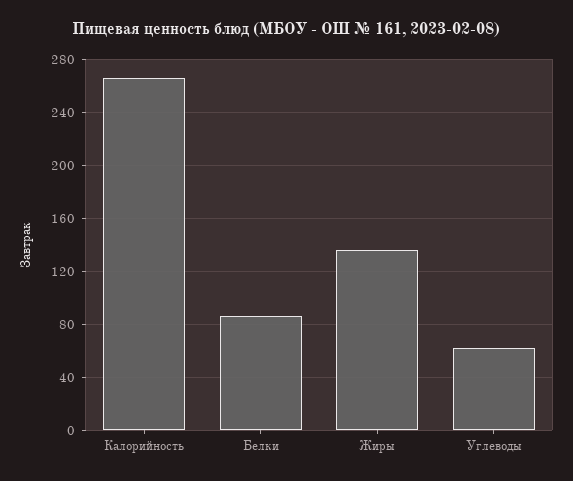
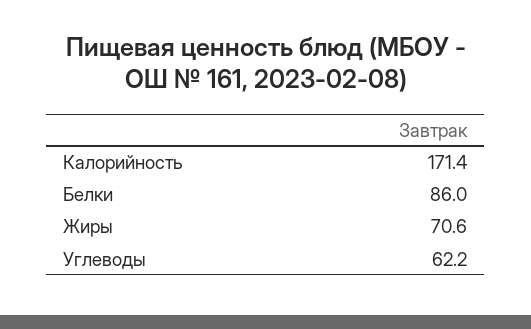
  {
-   "Калорийность": 265,
+   "Калорийность": 171.4,
    "Белки": 86,
-   "Жиры": 135,
+   "Жиры": 70.6,
    "Углеводы": 62.2
  }

